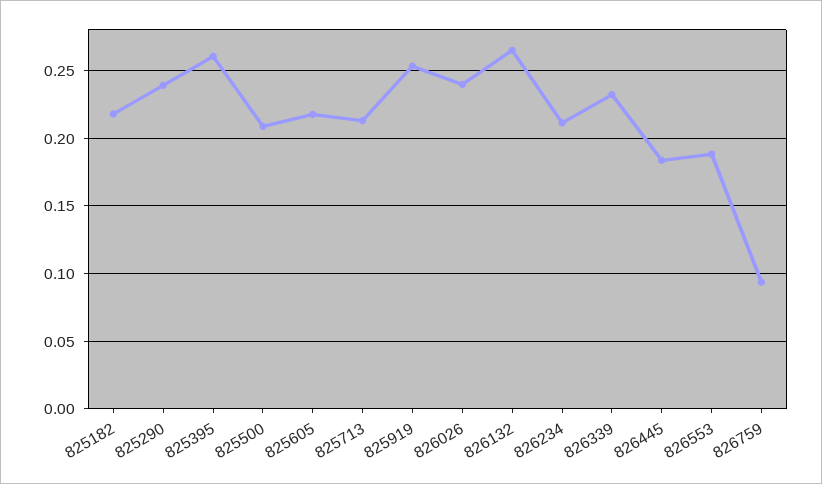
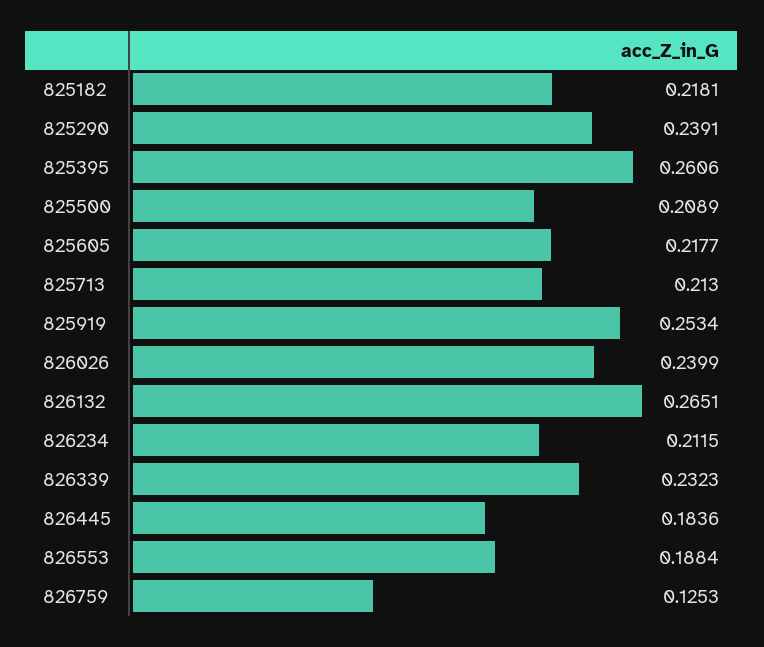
  {
    "825182": 0.2181,
    "825290": 0.2391,
    "825395": 0.2606,
    "825500": 0.2089,
    "825605": 0.2177,
    "825713": 0.213,
    "825919": 0.2534,
    "826026": 0.2399,
    "826132": 0.2651,
    "826234": 0.2115,
    "826339": 0.2323,
    "826445": 0.1836,
    "826553": 0.1884,
-   "826759": 0.095
+   "826759": 0.1253
  }

